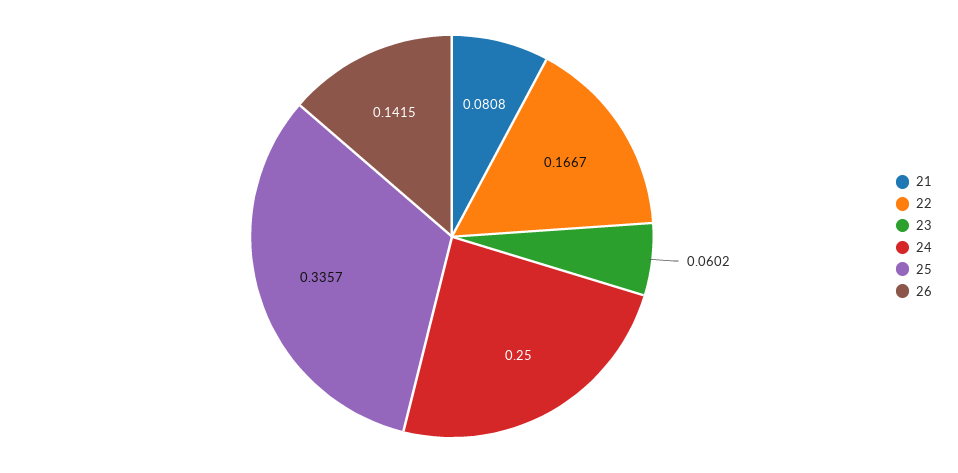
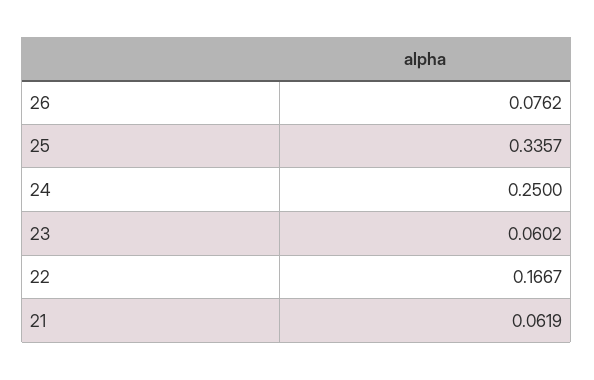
  {
-   "21": 0.0808,
+   "21": 0.0619,
    "22": 0.1667,
    "23": 0.0602,
    "24": 0.25,
    "25": 0.3357,
-   "26": 0.1415
+   "26": 0.0762
  }

